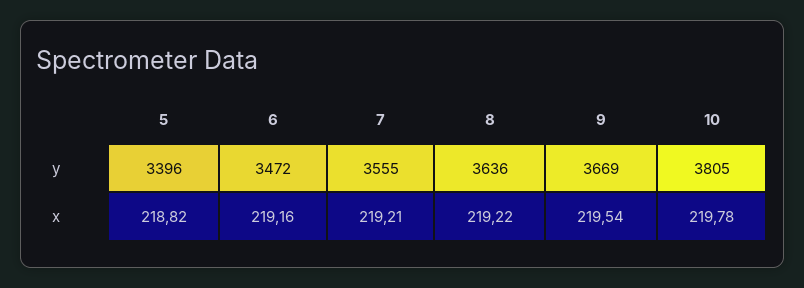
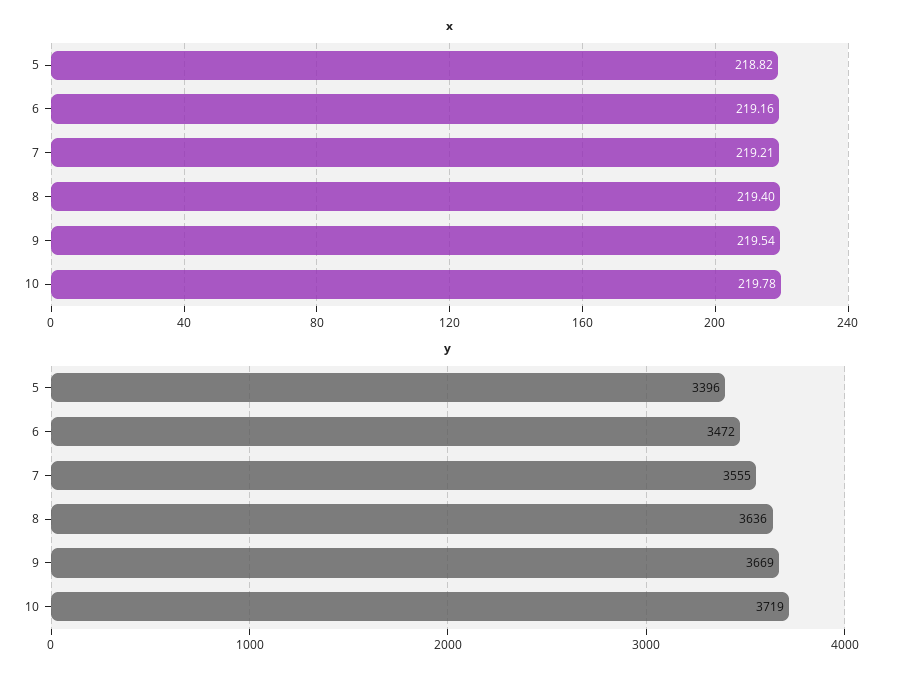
  {
    "y": {
      "5": 3396,
      "6": 3472,
      "7": 3555,
      "8": 3636,
      "9": 3669,
-     "10": 3805
+     "10": 3719
    },
    "x": {
      "5": 218.82,
      "6": 219.16,
      "7": 219.21,
-     "8": 219.22,
+     "8": 219.4,
      "9": 219.54,
      "10": 219.78
    }
  }

